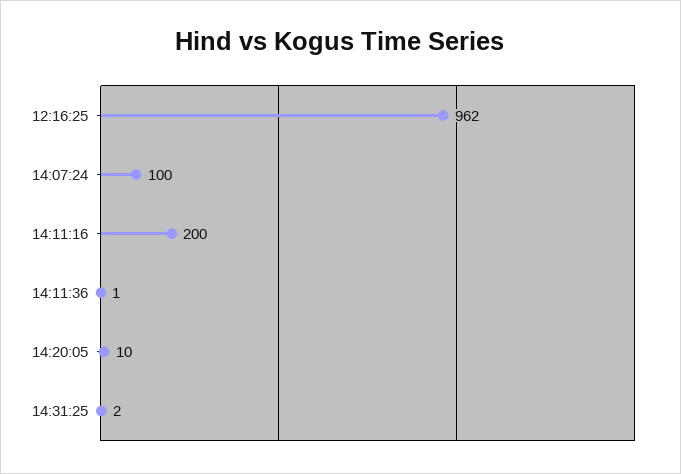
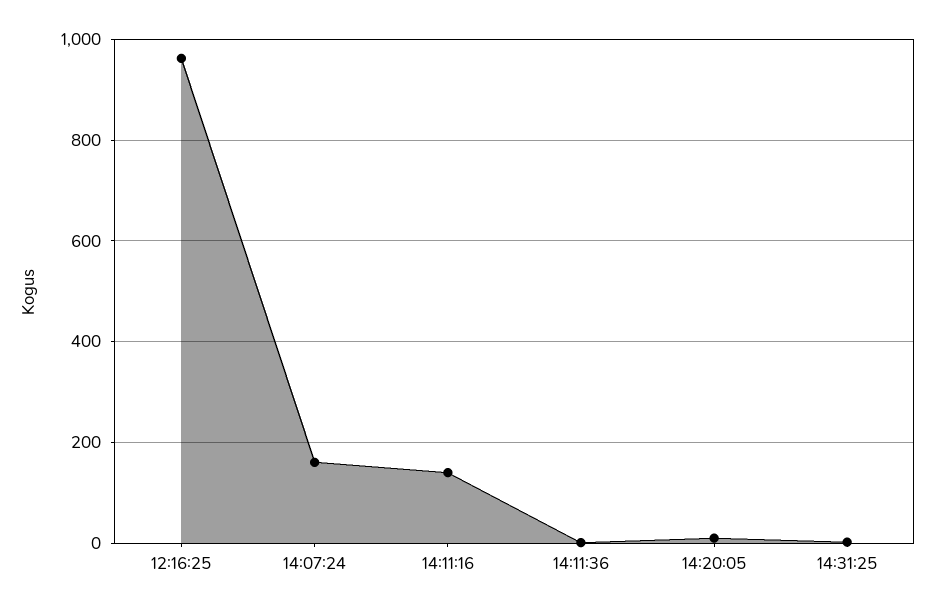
  {
    "12:16:25": 962,
-   "14:07:24": 100,
+   "14:07:24": 160,
-   "14:11:16": 200,
+   "14:11:16": 140,
    "14:11:36": 1,
    "14:20:05": 10,
    "14:31:25": 2
  }

